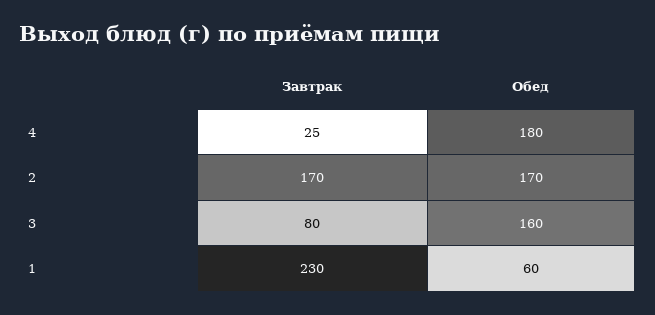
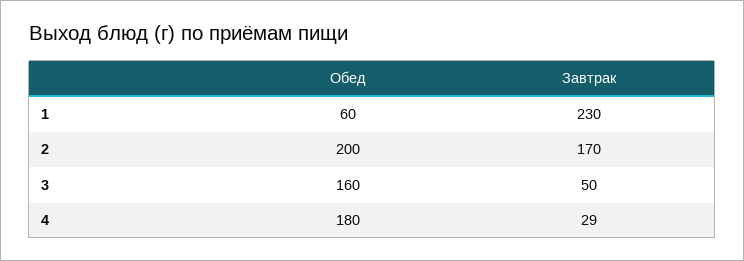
  {
    "Завтрак": {
-     "4": 25,
+     "4": 29,
      "2": 170,
-     "3": 80,
+     "3": 50,
      "1": 230
    },
    "Обед": {
      "4": 180,
-     "2": 170,
+     "2": 200,
      "3": 160,
      "1": 60
    }
  }

